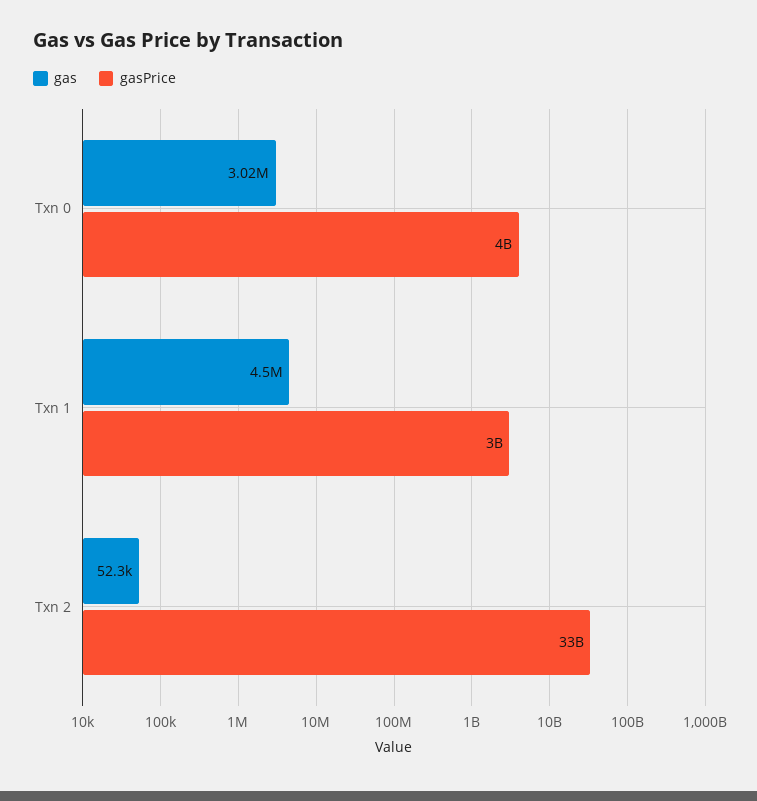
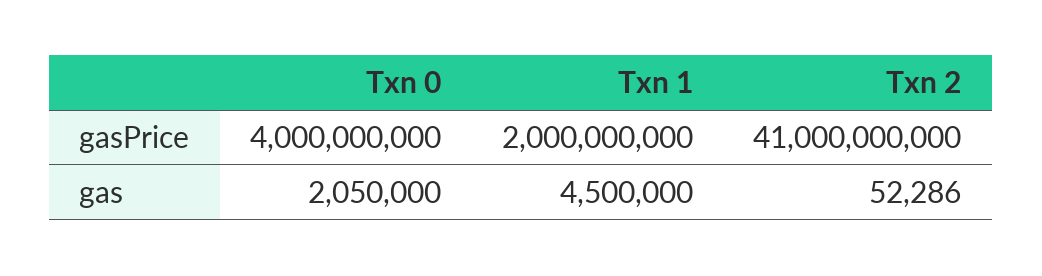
  {
    "gas": {
-     "Txn 0": 3020000,
+     "Txn 0": 2050000,
      "Txn 1": 4500000,
      "Txn 2": 52286
    },
    "gasPrice": {
      "Txn 0": 4000000000,
-     "Txn 1": 3000000000,
+     "Txn 1": 2000000000,
-     "Txn 2": 33000000000
+     "Txn 2": 41000000000
    }
  }

